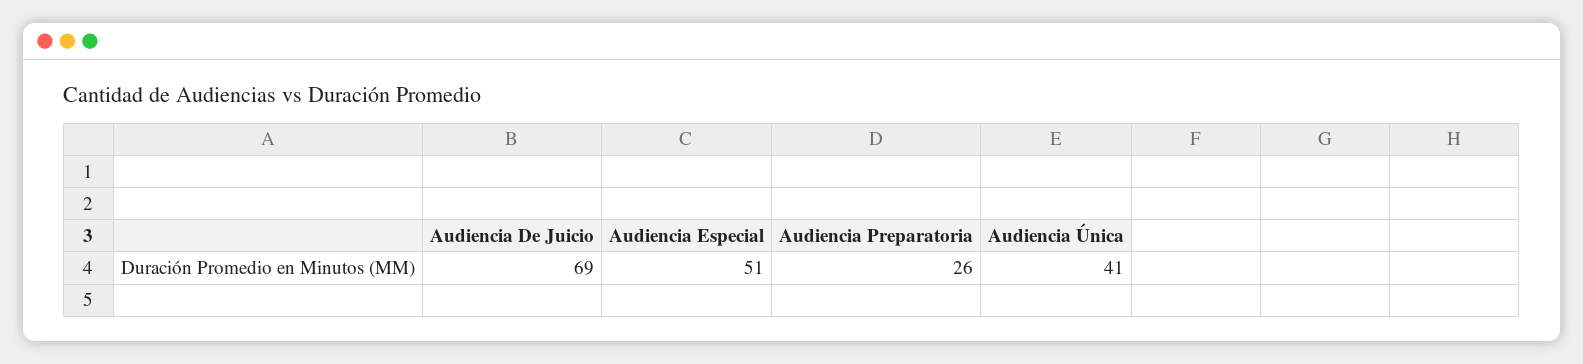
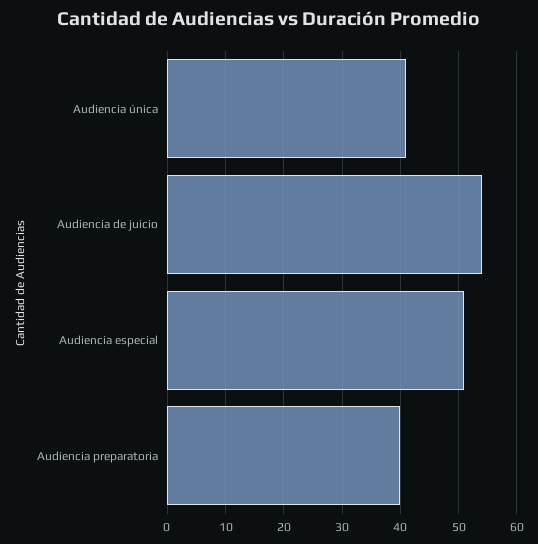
  {
-   "Audiencia De Juicio": 69,
+   "Audiencia De Juicio": 55,
    "Audiencia Especial": 51,
-   "Audiencia Preparatoria": 26,
+   "Audiencia Preparatoria": 40,
    "Audiencia Única": 41
  }

